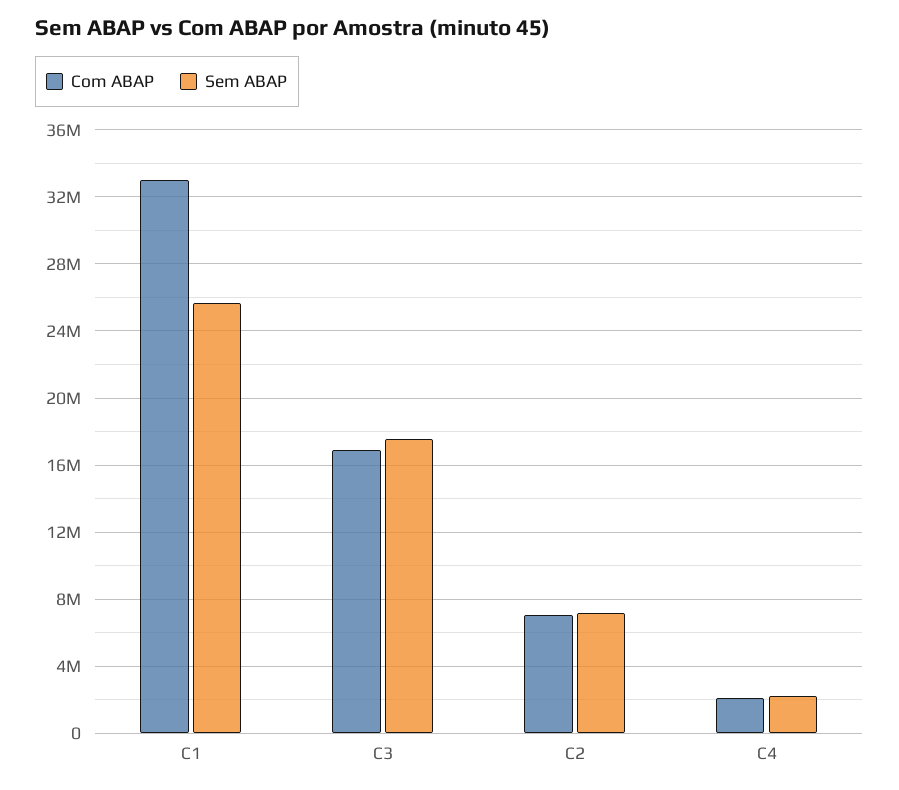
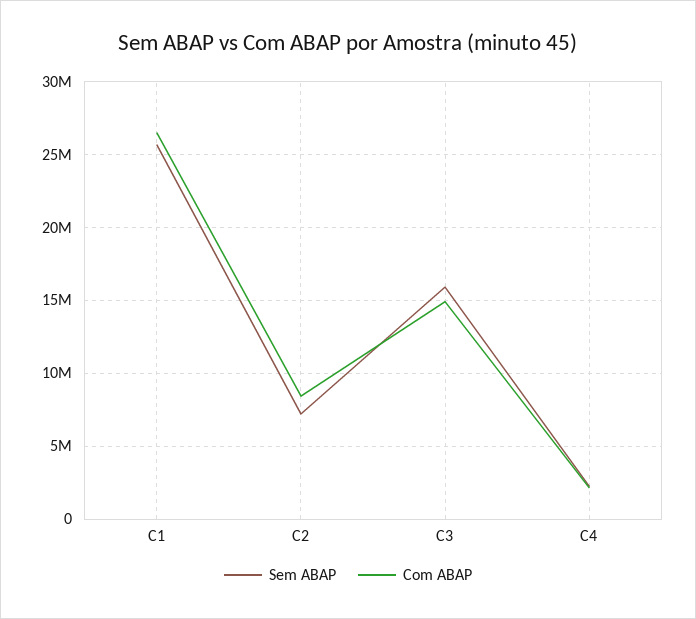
  {
    "Com ABAP": {
-     "C1": 33000000,
+     "C1": 26500000,
-     "C3": 17000000,
+     "C3": 15000000,
-     "C2": 7000000,
+     "C2": 8500000,
      "C4": 2000000
    },
    "Sem ABAP": {
      "C1": 25500000,
-     "C3": 17500000,
+     "C3": 16000000,
      "C2": 7000000,
      "C4": 2000000
    }
  }

